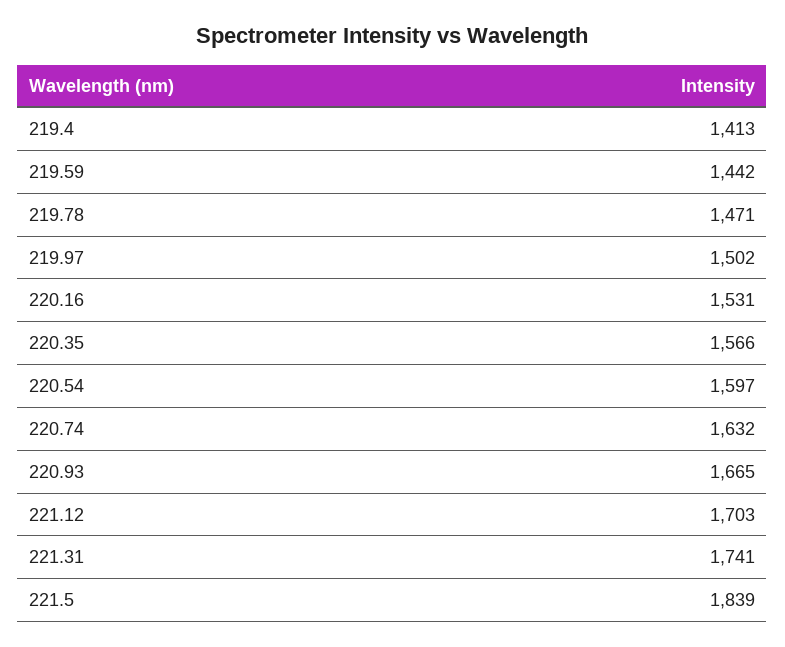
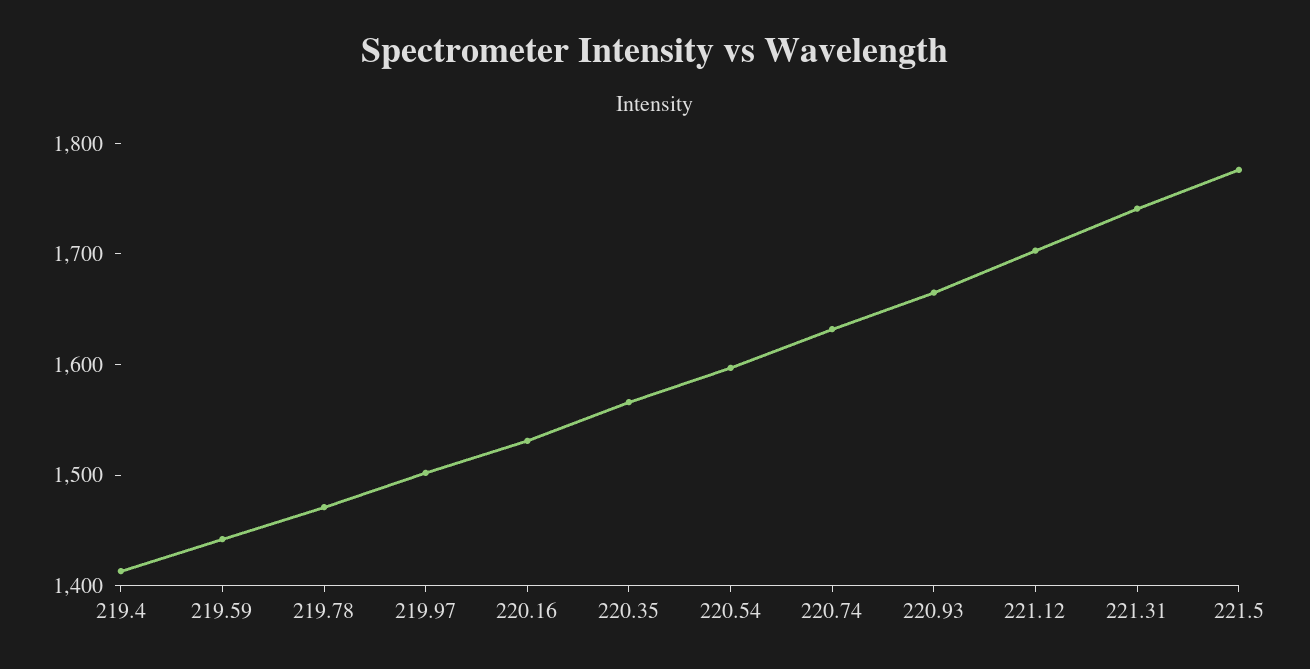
  {
    "219.4": 1413,
    "219.59": 1442,
    "219.78": 1471,
    "219.97": 1502,
    "220.16": 1531,
    "220.35": 1566,
    "220.54": 1597,
    "220.74": 1632,
    "220.93": 1665,
    "221.12": 1703,
    "221.31": 1741,
-   "221.5": 1839
+   "221.5": 1780
  }

